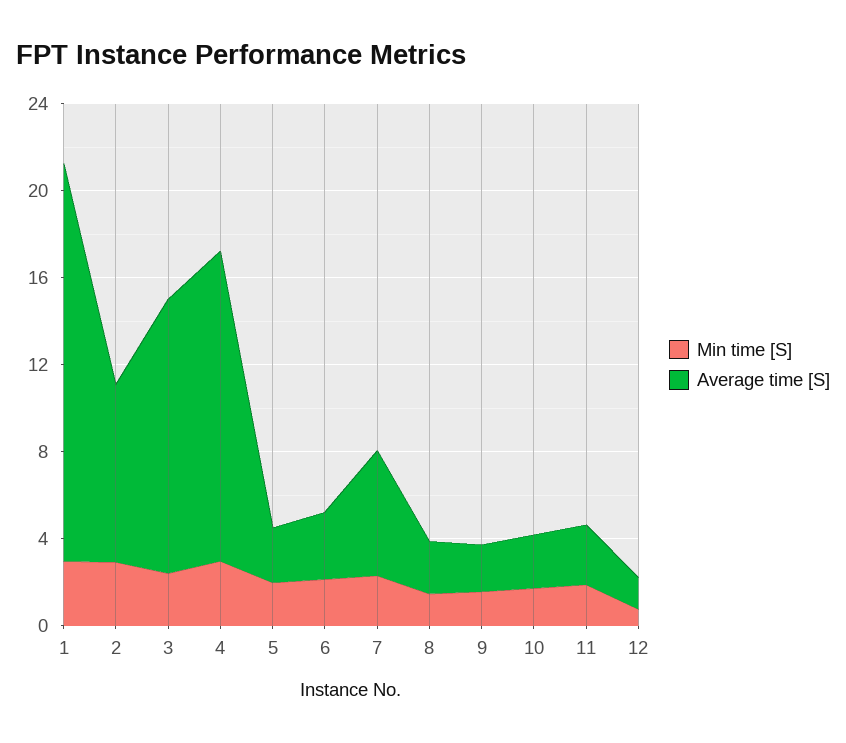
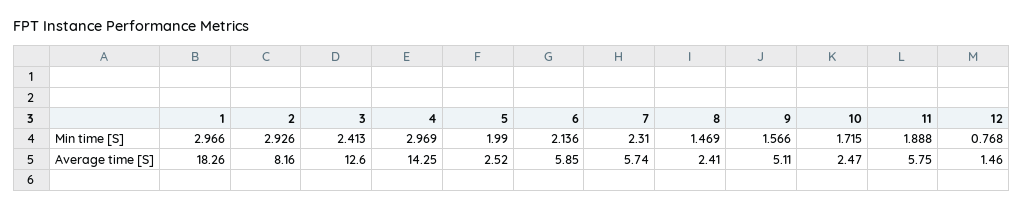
  {
    "Min time [S]": {
      "1": 2.966,
      "2": 2.926,
      "3": 2.413,
      "4": 2.969,
      "5": 1.99,
      "6": 2.136,
      "7": 2.31,
      "8": 1.469,
      "9": 1.566,
      "10": 1.715,
      "11": 1.888,
      "12": 0.768
    },
    "Average time [S]": {
      "1": 18.26,
      "2": 8.16,
      "3": 12.6,
      "4": 14.25,
      "5": 2.52,
-     "6": 3,
+     "6": 5.85,
      "7": 5.74,
      "8": 2.41,
-     "9": 2,
+     "9": 5.11,
      "10": 2.47,
-     "11": 3,
+     "11": 5.75,
      "12": 1.46
    }
  }

